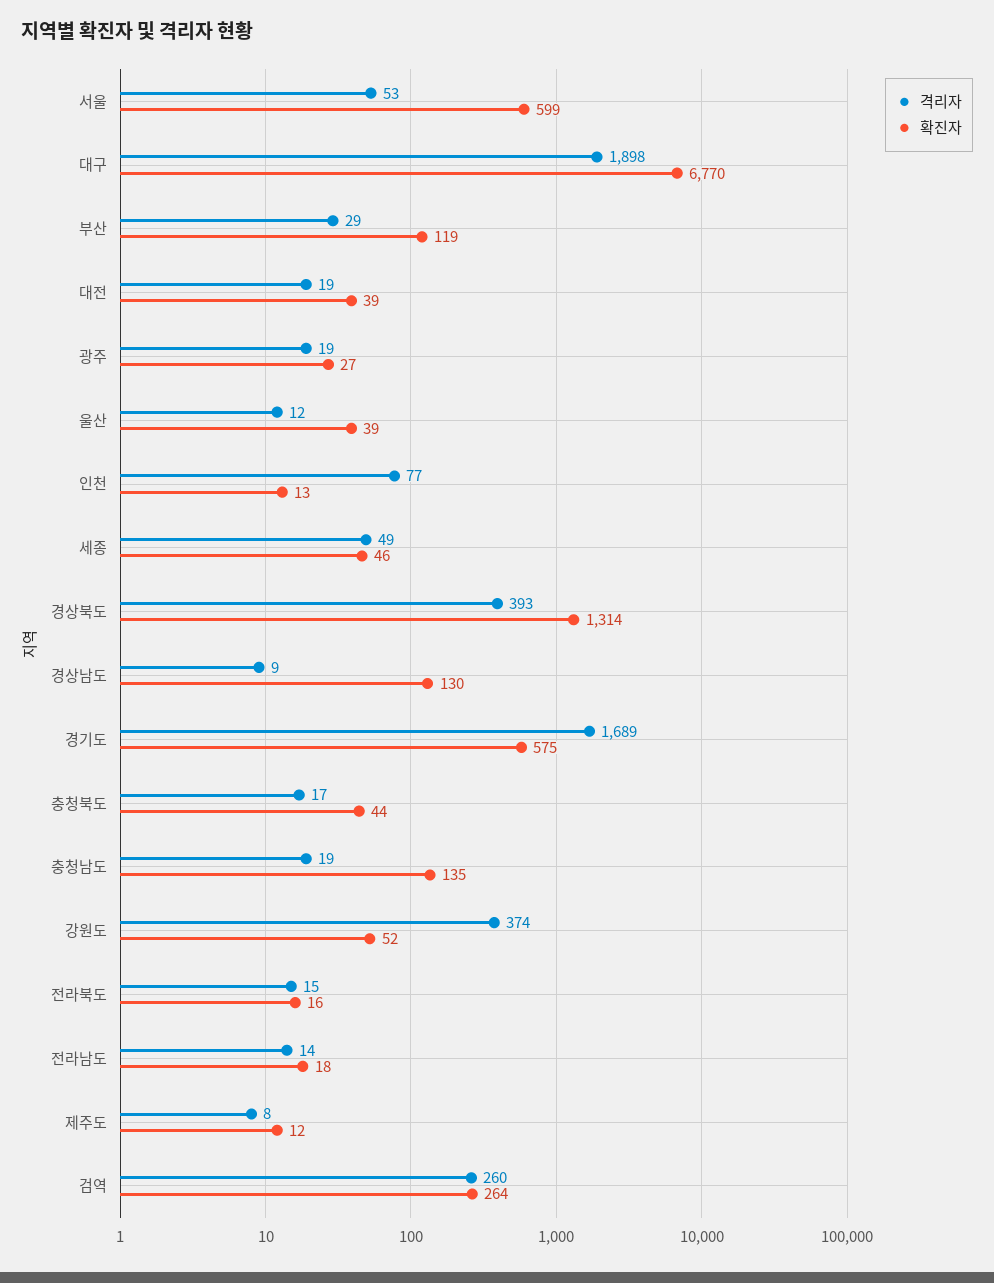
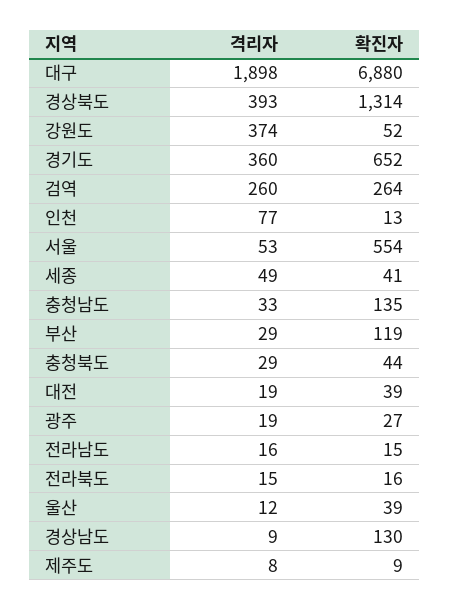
  {
    "격리자": {
      "서울": 53,
      "대구": 1898,
      "부산": 29,
      "대전": 19,
      "광주": 19,
      "울산": 12,
      "인천": 77,
      "세종": 49,
      "경상북도": 393,
      "경상남도": 9,
-     "경기도": 1689,
+     "경기도": 360,
-     "충청북도": 17,
+     "충청북도": 29,
-     "충청남도": 19,
+     "충청남도": 33,
      "강원도": 374,
      "전라북도": 15,
-     "전라남도": 14,
+     "전라남도": 16,
      "제주도": 8,
      "검역": 260
    },
    "확진자": {
-     "서울": 599,
+     "서울": 554,
-     "대구": 6770,
+     "대구": 6880,
      "부산": 119,
      "대전": 39,
      "광주": 27,
      "울산": 39,
      "인천": 13,
-     "세종": 46,
+     "세종": 41,
      "경상북도": 1314,
      "경상남도": 130,
-     "경기도": 575,
+     "경기도": 652,
      "충청북도": 44,
      "충청남도": 135,
      "강원도": 52,
      "전라북도": 16,
-     "전라남도": 18,
+     "전라남도": 15,
-     "제주도": 12,
+     "제주도": 9,
      "검역": 264
    }
  }

